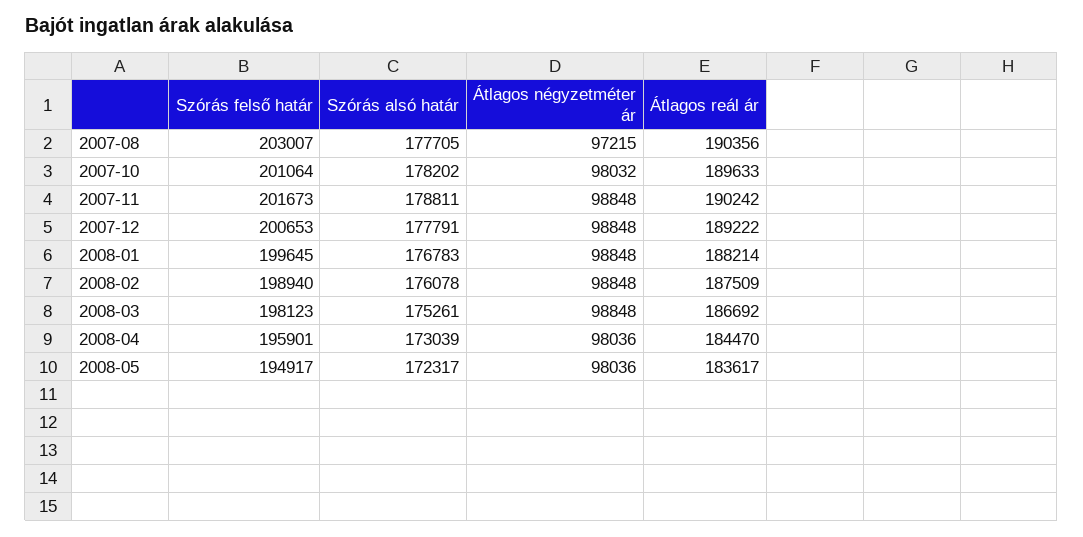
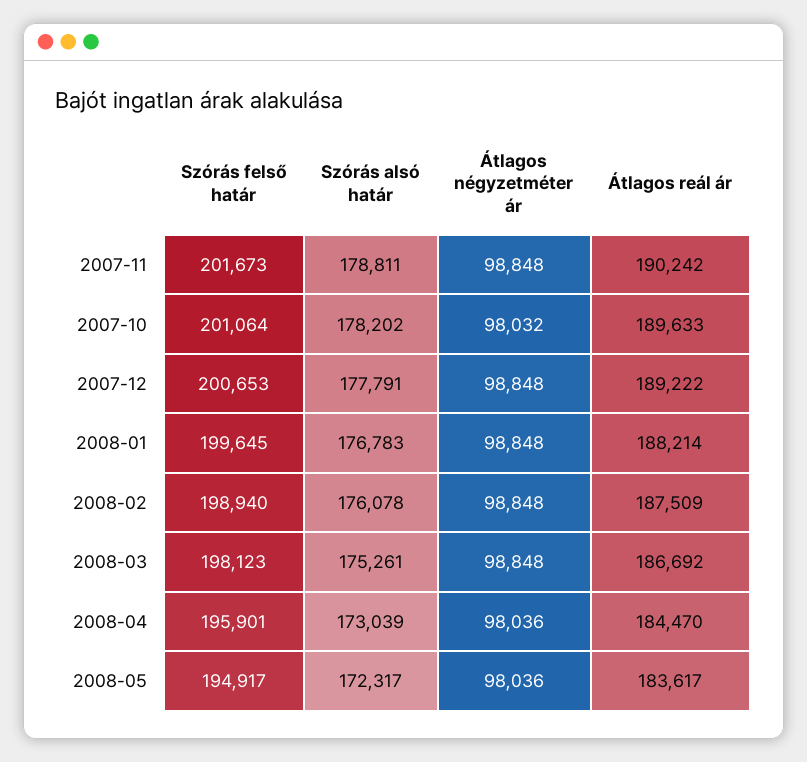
  {
    "Szórás felső határ": {
-     "2007-08": 203007,
      "2007-10": 201064,
      "2007-11": 201673,
      "2007-12": 200653,
      "2008-01": 199645,
      "2008-02": 198940,
      "2008-03": 198123,
      "2008-04": 195901,
      "2008-05": 194917
    },
    "Szórás alsó határ": {
-     "2007-08": 177705,
      "2007-10": 178202,
      "2007-11": 178811,
      "2007-12": 177791,
      "2008-01": 176783,
      "2008-02": 176078,
      "2008-03": 175261,
      "2008-04": 173039,
      "2008-05": 172317
    },
    "Átlagos négyzetméter ár": {
-     "2007-08": 97215,
      "2007-10": 98032,
      "2007-11": 98848,
      "2007-12": 98848,
      "2008-01": 98848,
      "2008-02": 98848,
      "2008-03": 98848,
      "2008-04": 98036,
      "2008-05": 98036
    },
    "Átlagos reál ár": {
-     "2007-08": 190356,
      "2007-10": 189633,
      "2007-11": 190242,
      "2007-12": 189222,
      "2008-01": 188214,
      "2008-02": 187509,
      "2008-03": 186692,
      "2008-04": 184470,
      "2008-05": 183617
    }
  }

